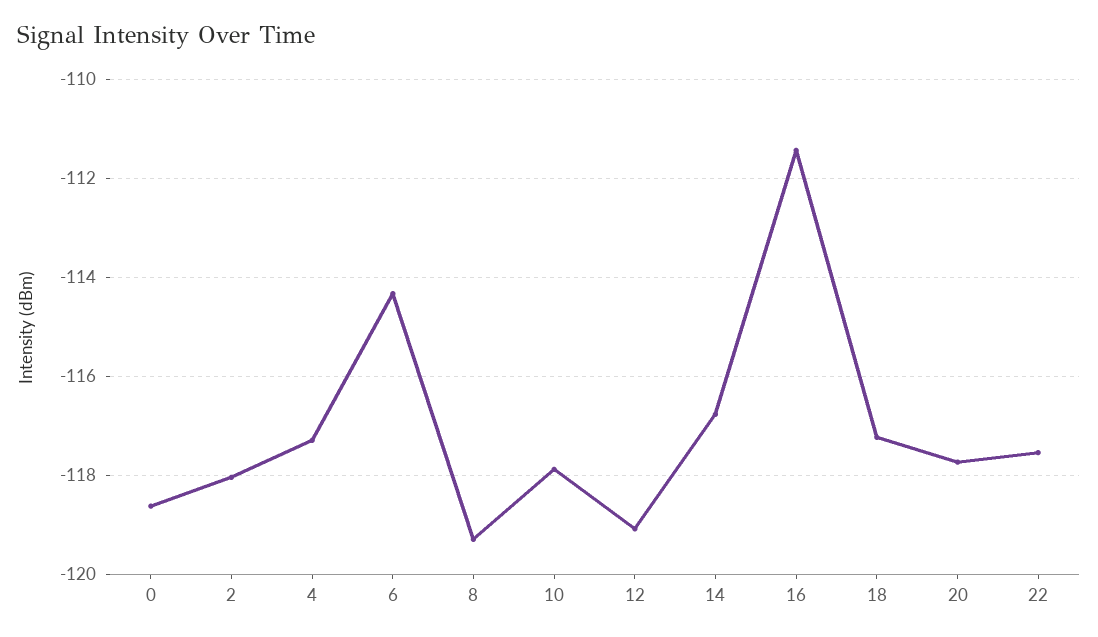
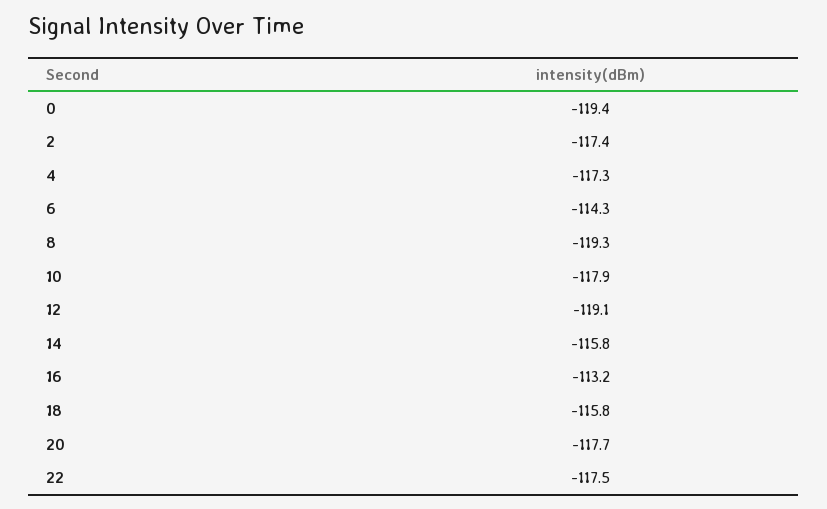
  {
-   "0": -118.6,
+   "0": -119.4,
-   "2": -118,
+   "2": -117.4,
    "4": -117.3,
    "6": -114.3,
    "8": -119.3,
    "10": -117.9,
    "12": -119.1,
-   "14": -116.8,
+   "14": -115.8,
-   "16": -111.4,
+   "16": -113.2,
-   "18": -117.2,
+   "18": -115.8,
    "20": -117.7,
    "22": -117.5
  }

